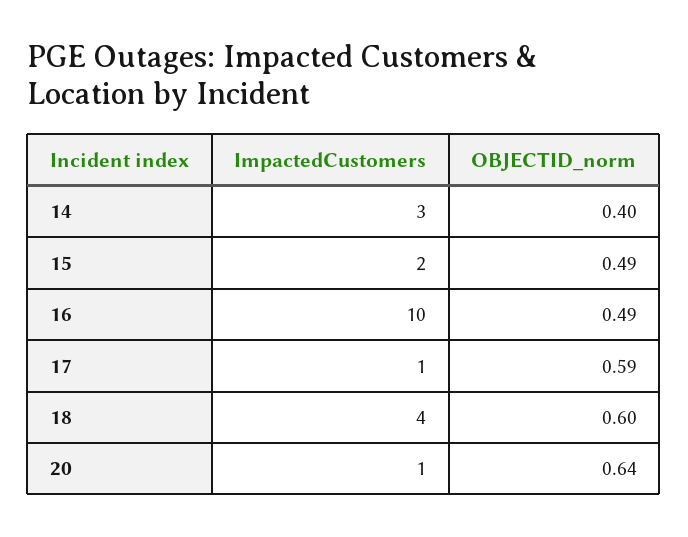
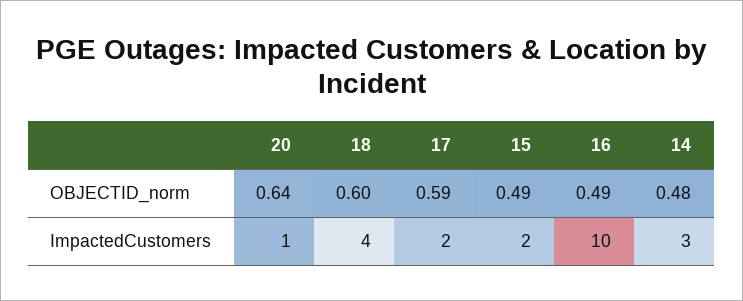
  {
    "ImpactedCustomers": {
      "14": 3,
      "15": 2,
      "16": 10,
-     "17": 1,
+     "17": 2,
      "18": 4,
      "20": 1
    },
    "OBJECTID_norm": {
-     "14": 0.4,
+     "14": 0.48,
      "15": 0.49,
      "16": 0.49,
      "17": 0.59,
      "18": 0.6,
      "20": 0.64
    }
  }

